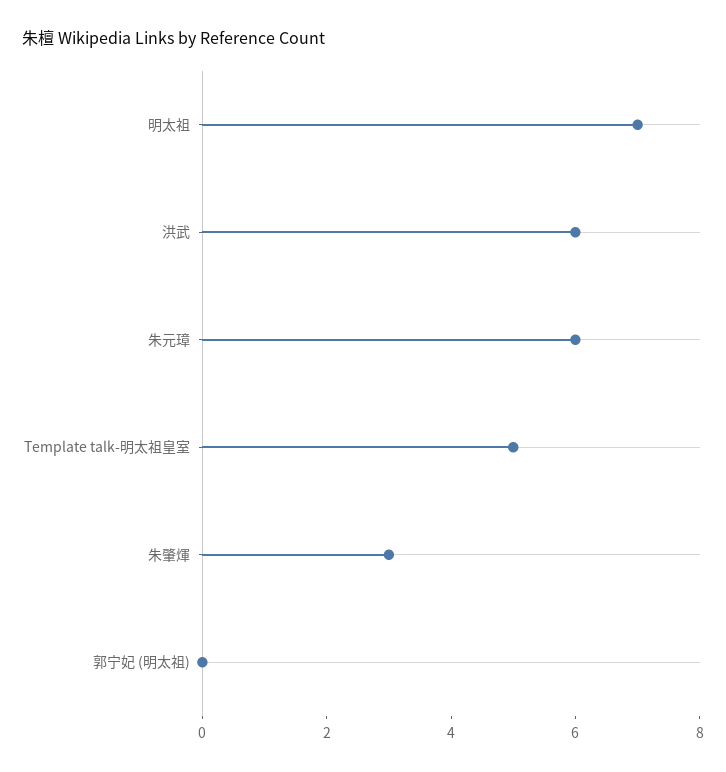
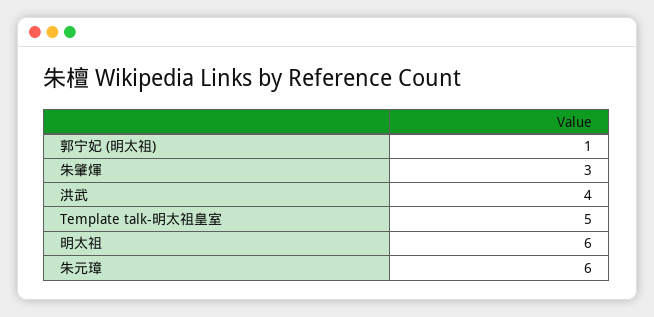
  {
-   "明太祖": 7,
+   "明太祖": 6,
-   "洪武": 6,
+   "洪武": 4,
    "朱元璋": 6,
    "Template talk-明太祖皇室": 5,
    "朱肇煇": 3,
-   "郭宁妃 (明太祖)": 0
+   "郭宁妃 (明太祖)": 1
  }

